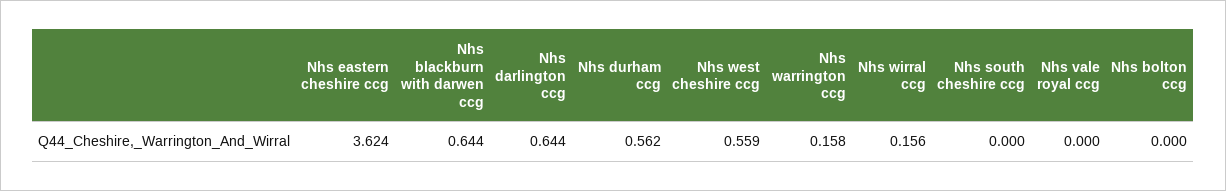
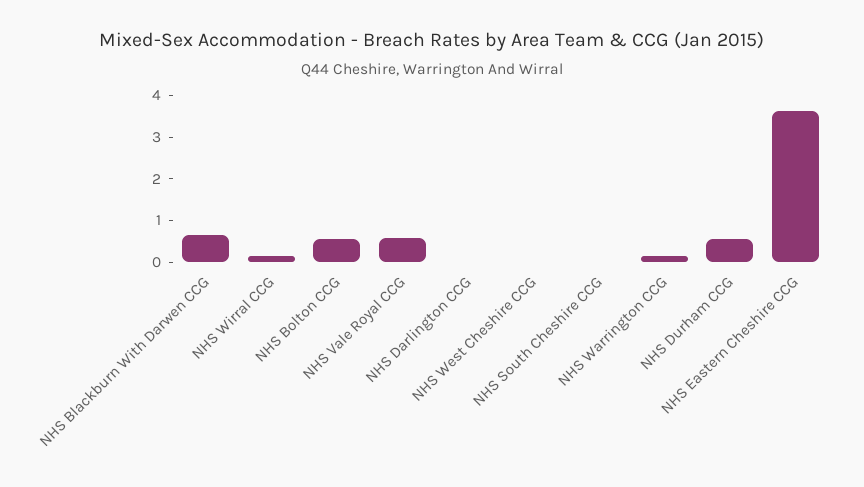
  {
    "Nhs eastern cheshire ccg": 3.624,
    "Nhs blackburn with darwen ccg": 0.644,
-   "Nhs darlington ccg": 0.644,
+   "Nhs darlington ccg": 0,
    "Nhs durham ccg": 0.562,
-   "Nhs west cheshire ccg": 0.559,
+   "Nhs west cheshire ccg": 0,
    "Nhs warrington ccg": 0.158,
    "Nhs wirral ccg": 0.156,
    "Nhs south cheshire ccg": 0,
-   "Nhs vale royal ccg": 0,
+   "Nhs vale royal ccg": 0.6,
-   "Nhs bolton ccg": 0
+   "Nhs bolton ccg": 0.6
  }

